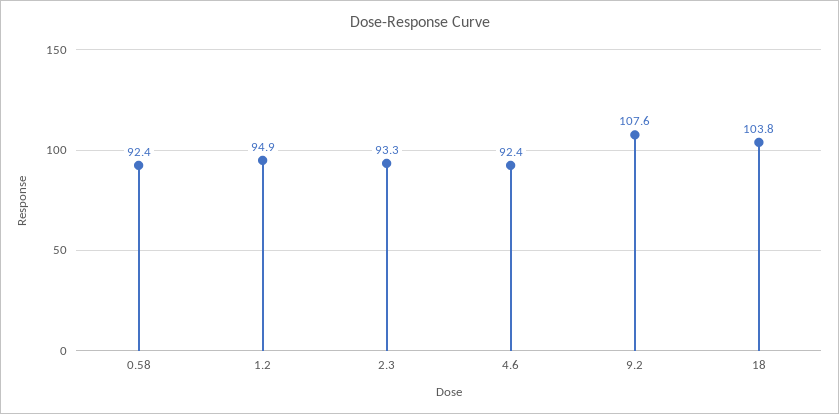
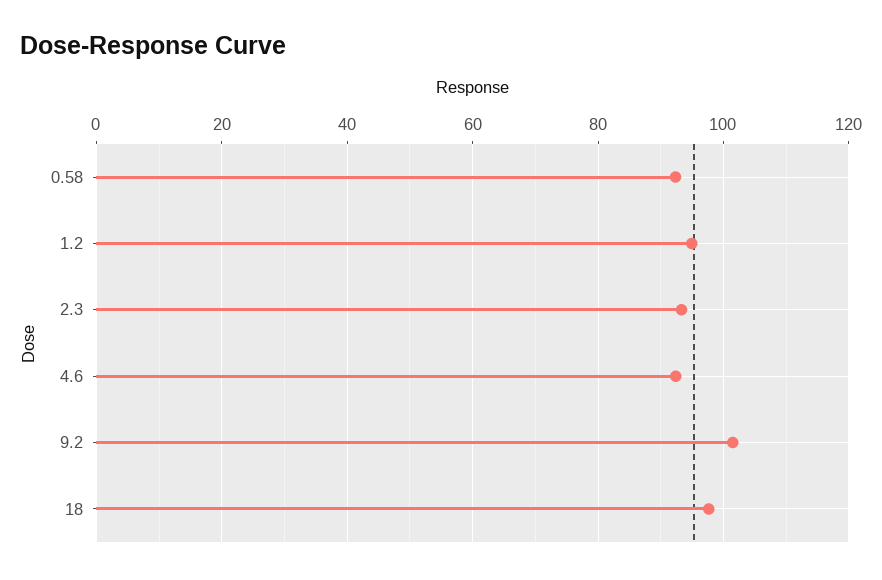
  {
    "0.58": 92.4,
    "1.2": 94.9,
    "2.3": 93.3,
    "4.6": 92.4,
-   "9.2": 107.6,
+   "9.2": 102,
-   "18": 103.8
+   "18": 98
  }

